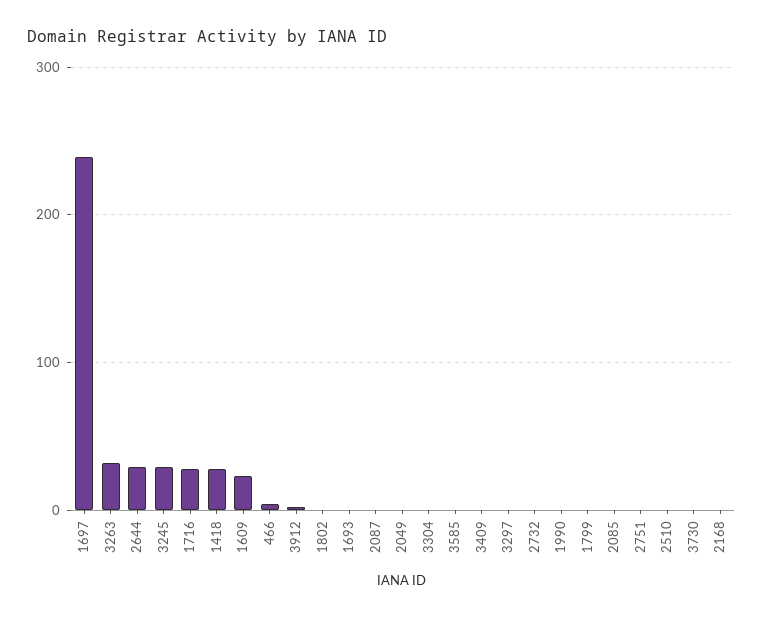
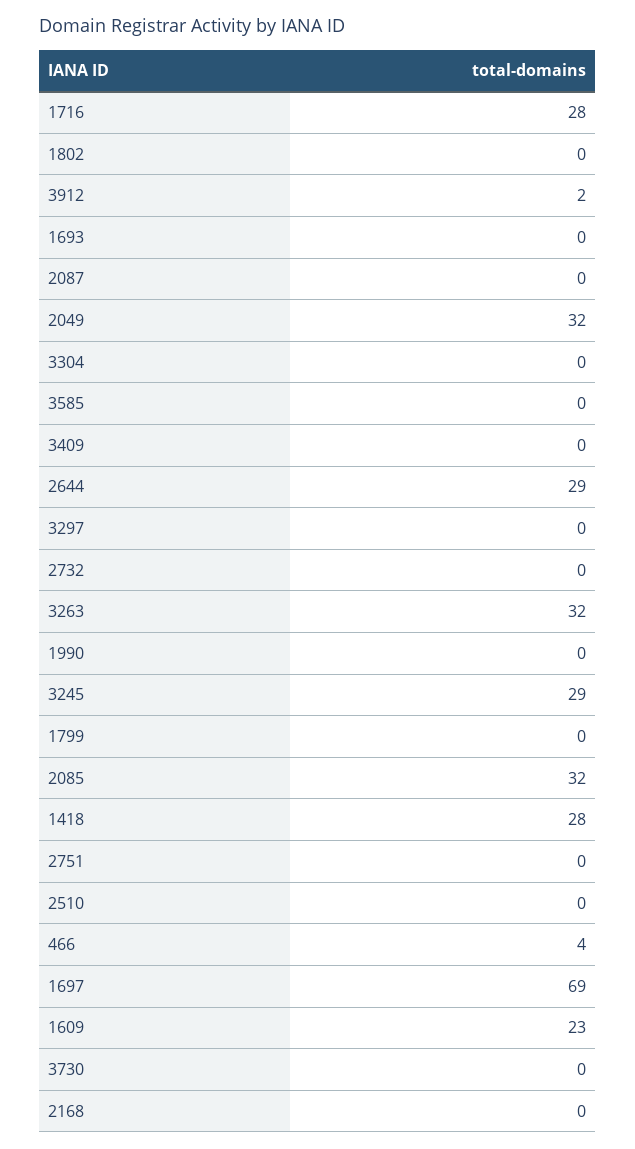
  {
-   "1697": 240,
+   "1697": 69,
    "3263": 32,
    "2644": 29,
    "3245": 29,
    "1716": 28,
    "1418": 28,
    "1609": 23,
    "466": 4,
    "3912": 2,
    "1802": 0,
    "1693": 0,
    "2087": 0,
-   "2049": 0,
+   "2049": 32,
    "3304": 0,
    "3585": 0,
    "3409": 0,
    "3297": 0,
    "2732": 0,
    "1990": 0,
    "1799": 0,
-   "2085": 0,
+   "2085": 32,
    "2751": 0,
    "2510": 0,
    "3730": 0,
    "2168": 0
  }

